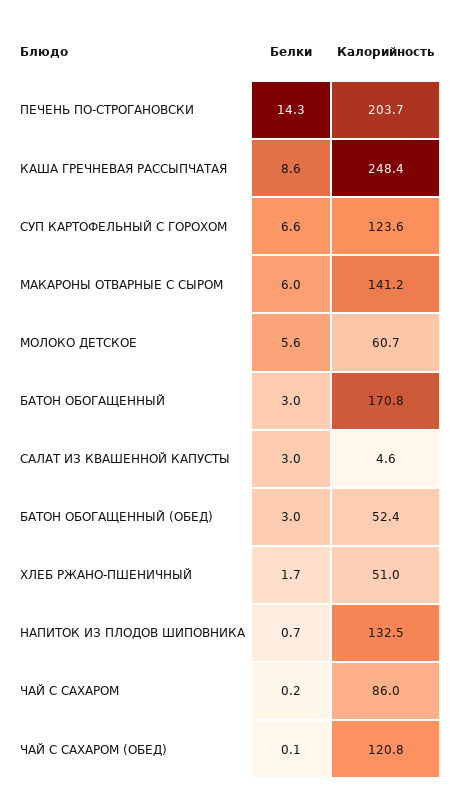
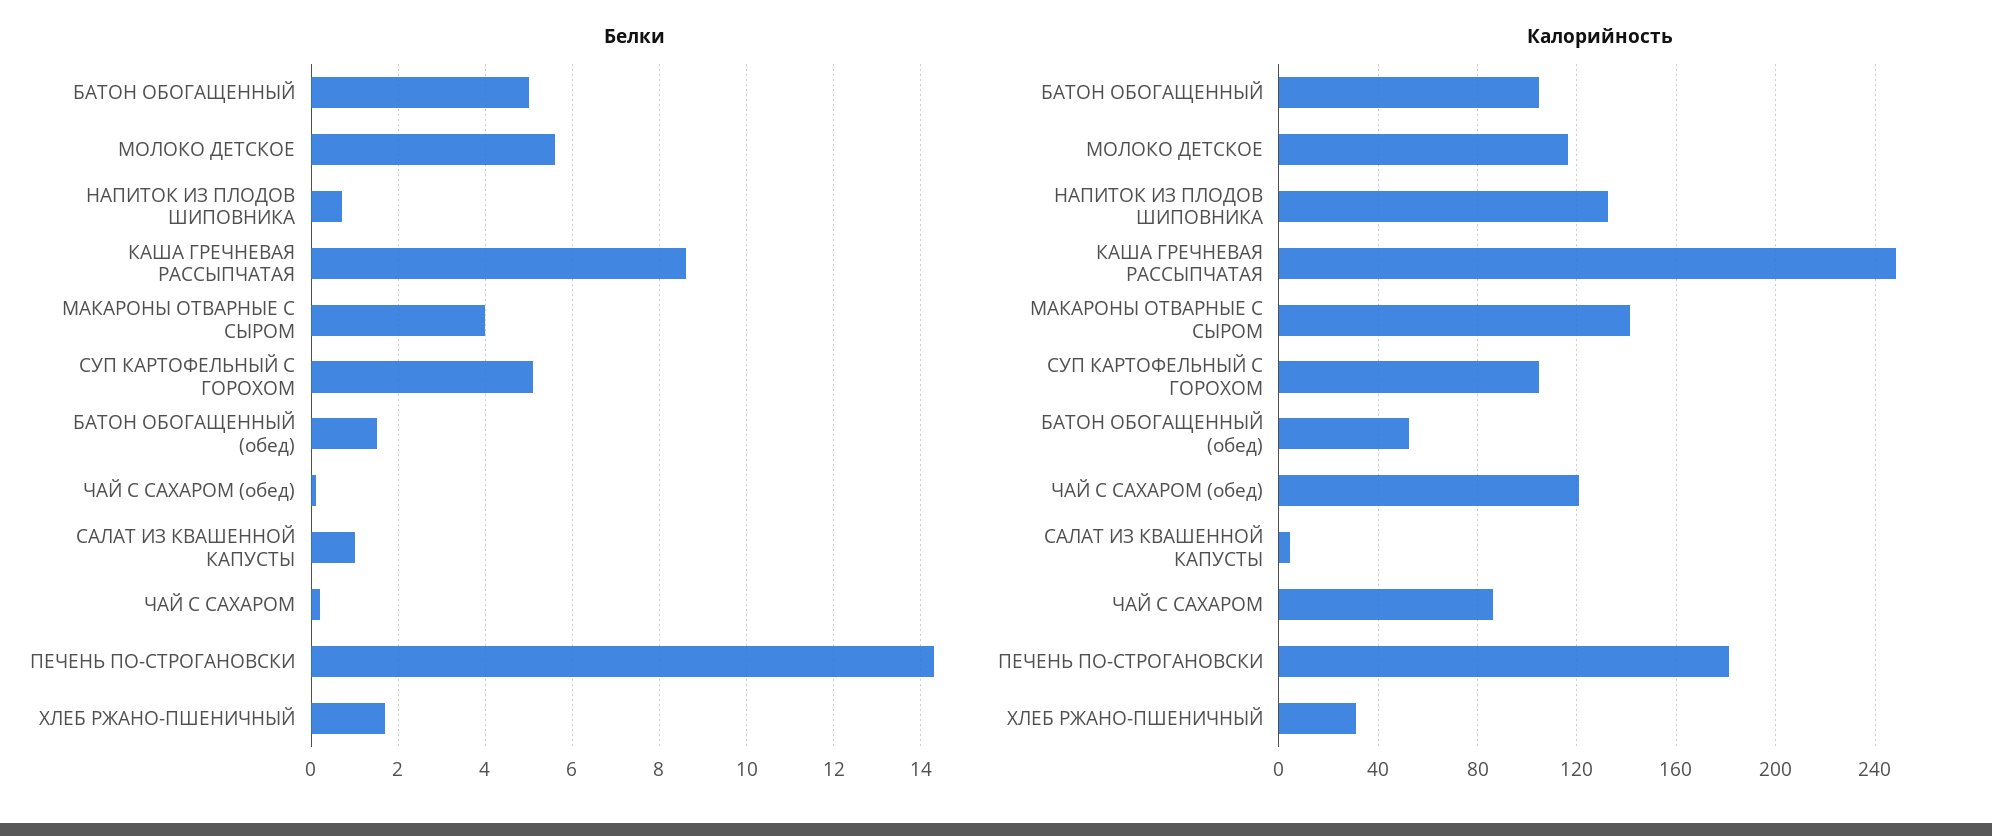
  {
    "Белки": {
      "ПЕЧЕНЬ ПО-СТРОГАНОВСКИ": 14.3,
      "КАША ГРЕЧНЕВАЯ РАССЫПЧАТАЯ": 8.6,
-     "СУП КАРТОФЕЛЬНЫЙ С ГОРОХОМ": 6.6,
+     "СУП КАРТОФЕЛЬНЫЙ С ГОРОХОМ": 5,
-     "МАКАРОНЫ ОТВАРНЫЕ С СЫРОМ": 6,
+     "МАКАРОНЫ ОТВАРНЫЕ С СЫРОМ": 4,
      "МОЛОКО ДЕТСКОЕ": 5.6,
-     "БАТОН ОБОГАЩЕННЫЙ": 3,
+     "БАТОН ОБОГАЩЕННЫЙ": 5,
-     "САЛАТ ИЗ КВАШЕННОЙ КАПУСТЫ": 3,
+     "САЛАТ ИЗ КВАШЕННОЙ КАПУСТЫ": 1,
-     "БАТОН ОБОГАЩЕННЫЙ (ОБЕД)": 3,
+     "БАТОН ОБОГАЩЕННЫЙ (ОБЕД)": 1.5,
      "ХЛЕБ РЖАНО-ПШЕНИЧНЫЙ": 1.7,
      "НАПИТОК ИЗ ПЛОДОВ ШИПОВНИКА": 0.7,
      "ЧАЙ С САХАРОМ": 0.2,
      "ЧАЙ С САХАРОМ (ОБЕД)": 0.1
    },
    "Калорийность": {
-     "ПЕЧЕНЬ ПО-СТРОГАНОВСКИ": 203.7,
+     "ПЕЧЕНЬ ПО-СТРОГАНОВСКИ": 180,
      "КАША ГРЕЧНЕВАЯ РАССЫПЧАТАЯ": 248.4,
-     "СУП КАРТОФЕЛЬНЫЙ С ГОРОХОМ": 123.6,
+     "СУП КАРТОФЕЛЬНЫЙ С ГОРОХОМ": 105,
      "МАКАРОНЫ ОТВАРНЫЕ С СЫРОМ": 141.2,
-     "МОЛОКО ДЕТСКОЕ": 60.7,
+     "МОЛОКО ДЕТСКОЕ": 115,
-     "БАТОН ОБОГАЩЕННЫЙ": 170.8,
+     "БАТОН ОБОГАЩЕННЫЙ": 105,
      "САЛАТ ИЗ КВАШЕННОЙ КАПУСТЫ": 4.6,
      "БАТОН ОБОГАЩЕННЫЙ (ОБЕД)": 52.4,
-     "ХЛЕБ РЖАНО-ПШЕНИЧНЫЙ": 51,
+     "ХЛЕБ РЖАНО-ПШЕНИЧНЫЙ": 30,
      "НАПИТОК ИЗ ПЛОДОВ ШИПОВНИКА": 132.5,
      "ЧАЙ С САХАРОМ": 86,
      "ЧАЙ С САХАРОМ (ОБЕД)": 120.8
    }
  }

